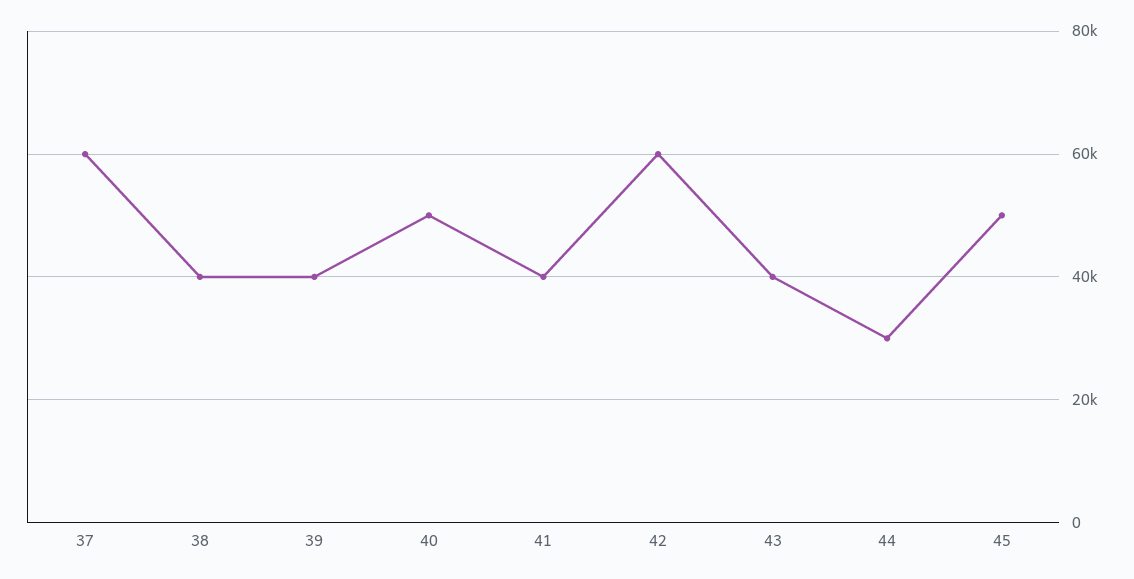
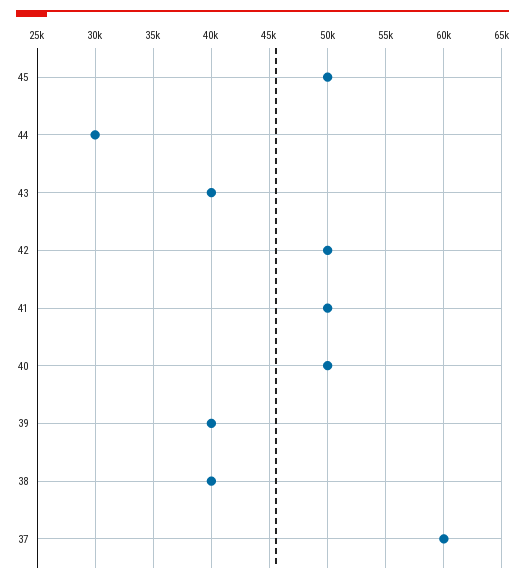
  {
    "37": 60000,
    "38": 40000,
    "39": 40000,
    "40": 50000,
-   "41": 40000,
+   "41": 50000,
-   "42": 60000,
+   "42": 50000,
    "43": 40000,
    "44": 30000,
    "45": 50000
  }

